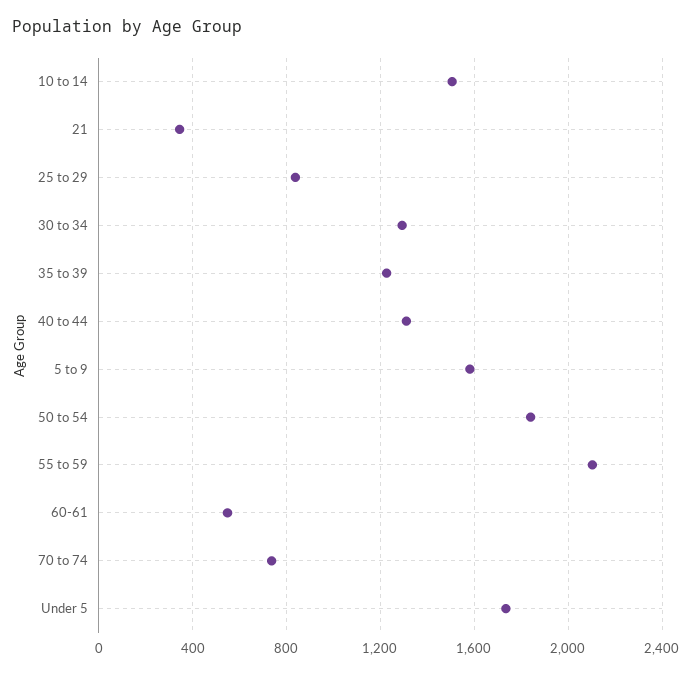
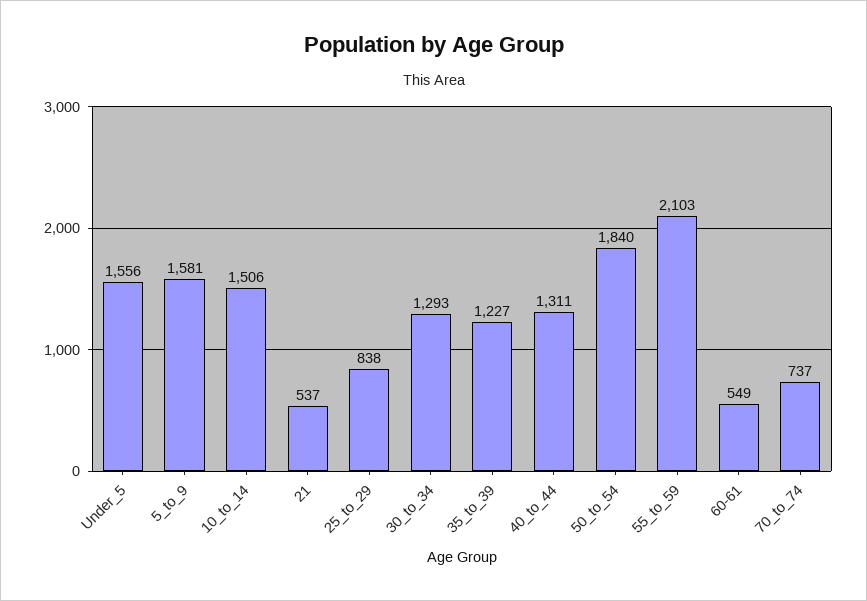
  {
    "10 to 14": 1506,
-   "21": 350,
+   "21": 537,
    "25 to 29": 838,
    "30 to 34": 1293,
    "35 to 39": 1227,
    "40 to 44": 1311,
    "5 to 9": 1581,
    "50 to 54": 1840,
    "55 to 59": 2103,
    "60-61": 549,
    "70 to 74": 737,
-   "Under 5": 1750
+   "Under 5": 1556
  }

